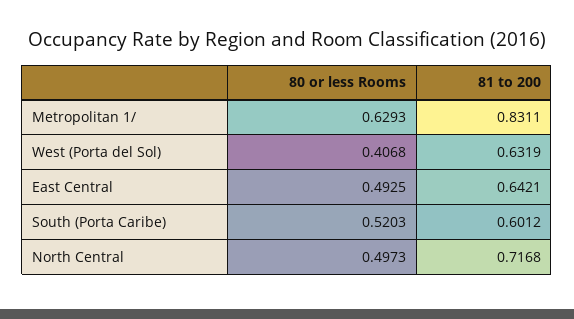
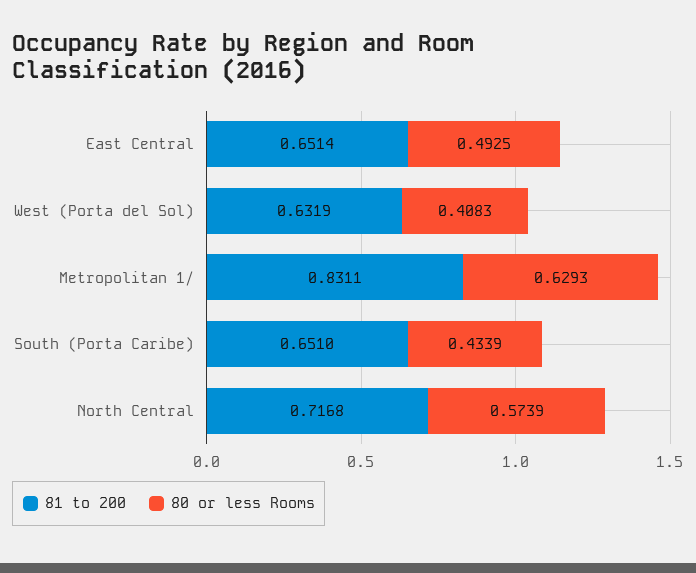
  {
    "80 or less Rooms": {
      "Metropolitan 1/": 0.6293,
-     "West (Porta del Sol)": 0.4068,
+     "West (Porta del Sol)": 0.4083,
      "East Central": 0.4925,
-     "South (Porta Caribe)": 0.5203,
+     "South (Porta Caribe)": 0.4339,
-     "North Central": 0.4973
+     "North Central": 0.5739
    },
    "81 to 200": {
      "Metropolitan 1/": 0.8311,
      "West (Porta del Sol)": 0.6319,
-     "East Central": 0.6421,
+     "East Central": 0.6514,
-     "South (Porta Caribe)": 0.6012,
+     "South (Porta Caribe)": 0.651,
      "North Central": 0.7168
    }
  }

